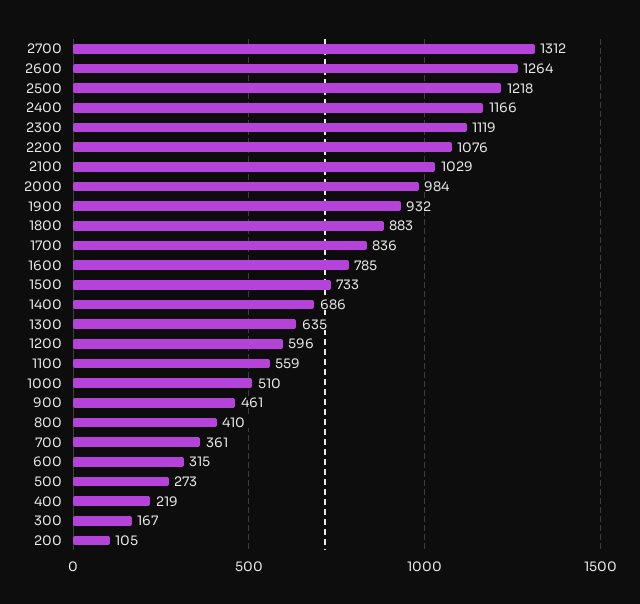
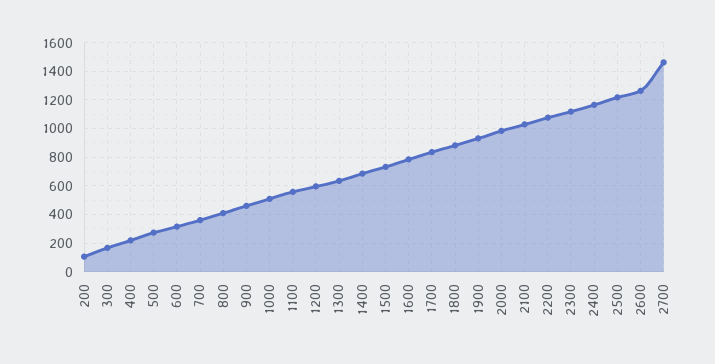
  {
-   "2700": 1312,
+   "2700": 1450,
    "2600": 1264,
    "2500": 1218,
    "2400": 1166,
    "2300": 1119,
    "2200": 1076,
    "2100": 1029,
    "2000": 984,
    "1900": 932,
    "1800": 883,
    "1700": 836,
    "1600": 785,
    "1500": 733,
    "1400": 686,
    "1300": 635,
    "1200": 596,
    "1100": 559,
    "1000": 510,
    "900": 461,
    "800": 410,
    "700": 361,
    "600": 315,
    "500": 273,
    "400": 219,
    "300": 167,
    "200": 105
  }

